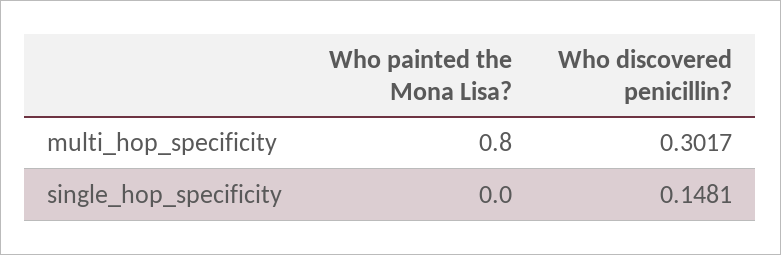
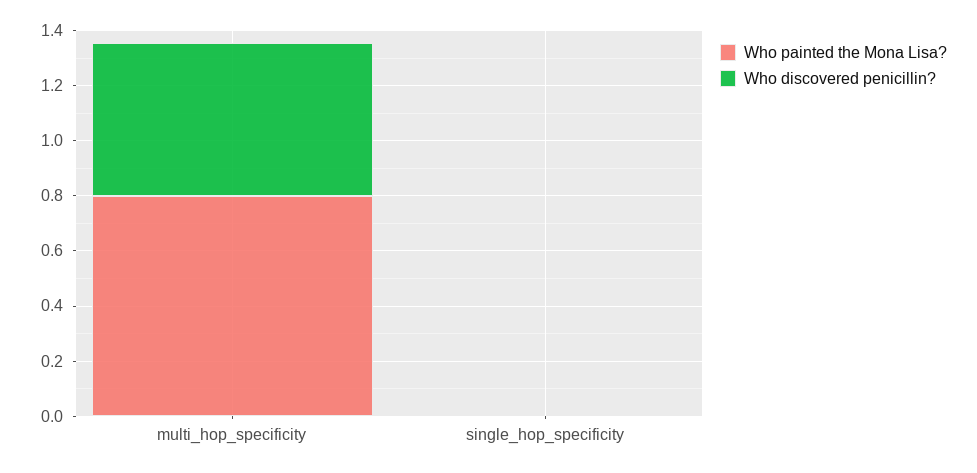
  {
    "Who painted the Mona Lisa?": {
      "multi_hop_specificity": 0.8,
      "single_hop_specificity": 0
    },
    "Who discovered penicillin?": {
-     "multi_hop_specificity": 0.3017,
+     "multi_hop_specificity": 0.55,
-     "single_hop_specificity": 0.1481
+     "single_hop_specificity": 0
    }
  }

